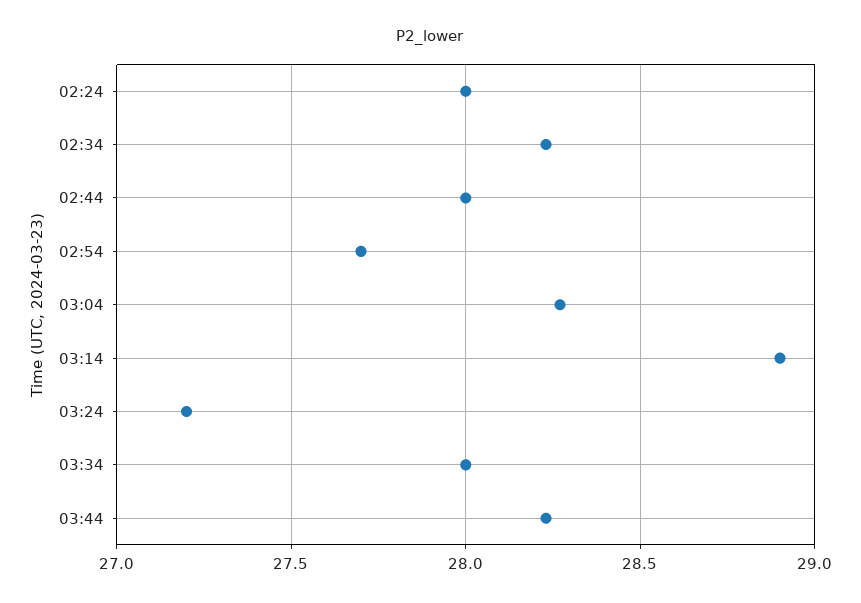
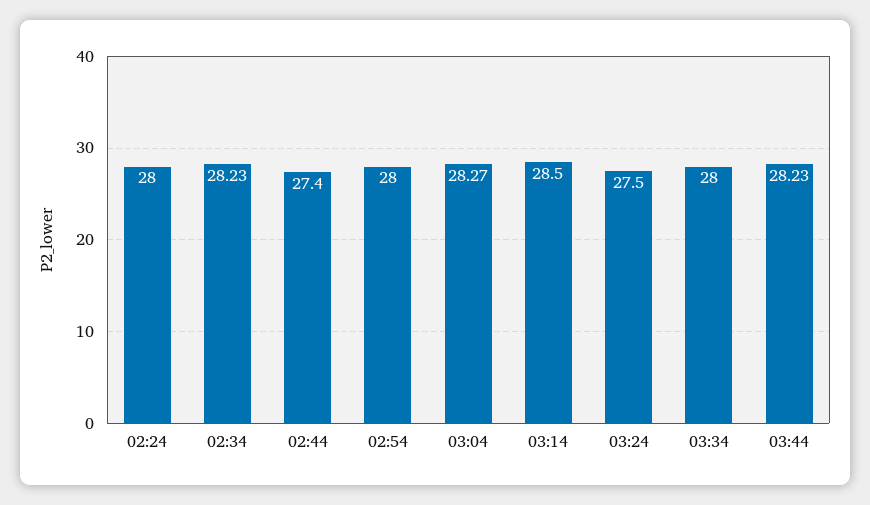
  {
    "02:24": 28,
    "02:34": 28.23,
-   "02:44": 28,
+   "02:44": 27.4,
-   "02:54": 27.7,
+   "02:54": 28,
    "03:04": 28.27,
-   "03:14": 28.9,
+   "03:14": 28.5,
-   "03:24": 27.2,
+   "03:24": 27.5,
    "03:34": 28,
    "03:44": 28.23
  }

